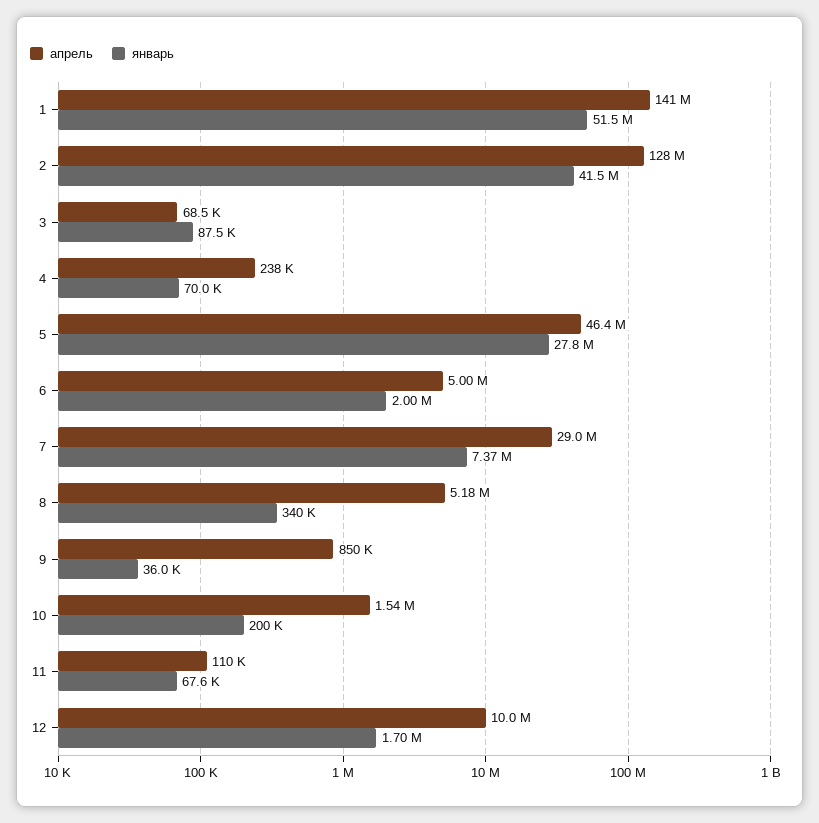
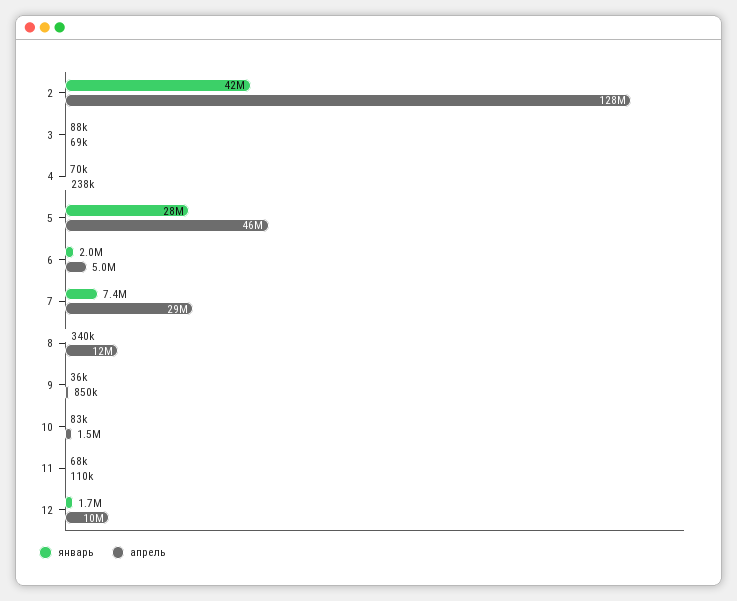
  {
    "апрель": {
-     "1": 141000000,
      "2": 128000000,
      "3": 68500,
      "4": 238000,
      "5": 46400000,
      "6": 5000000,
      "7": 29000000,
-     "8": 5180000,
+     "8": 12000000,
      "9": 850000,
      "10": 1540000,
      "11": 110000,
      "12": 10000000
    },
    "январь": {
-     "1": 51500000,
      "2": 41500000,
      "3": 87500,
      "4": 70000,
      "5": 27800000,
      "6": 2000000,
      "7": 7370000,
      "8": 340000,
      "9": 36000,
-     "10": 200000,
+     "10": 83000,
      "11": 67600,
      "12": 1700000
    }
  }

